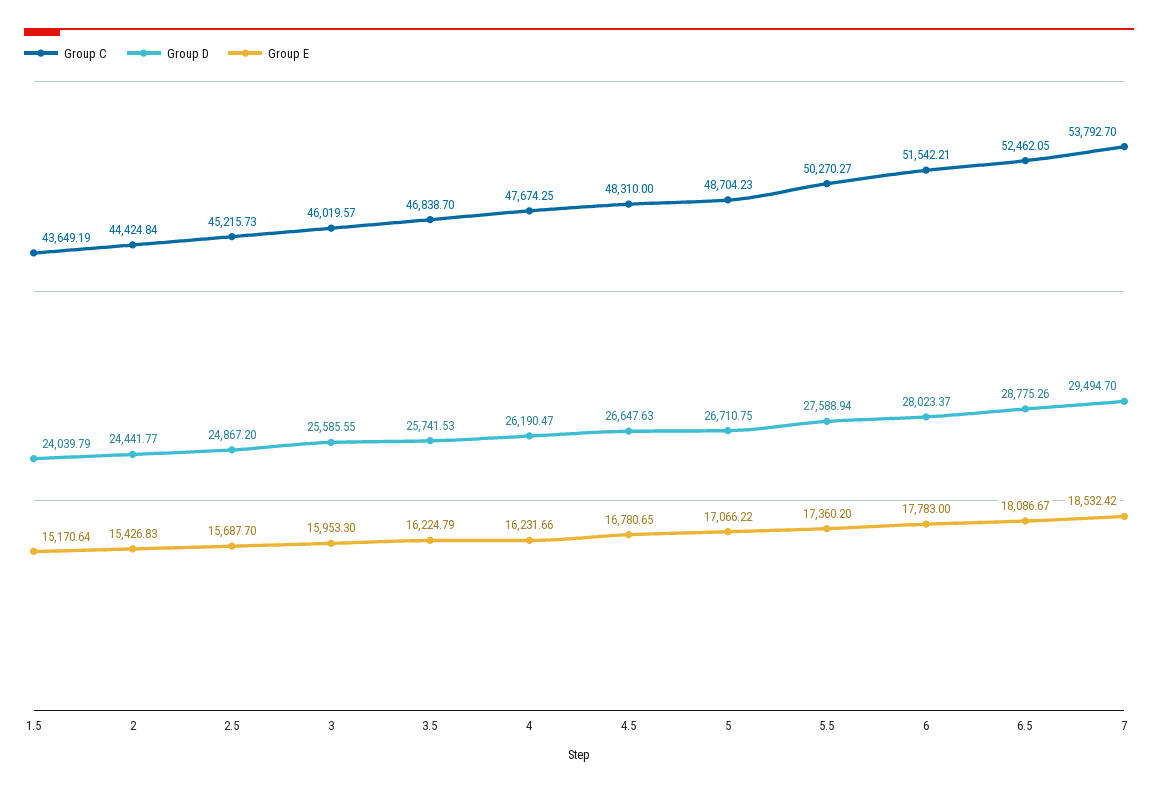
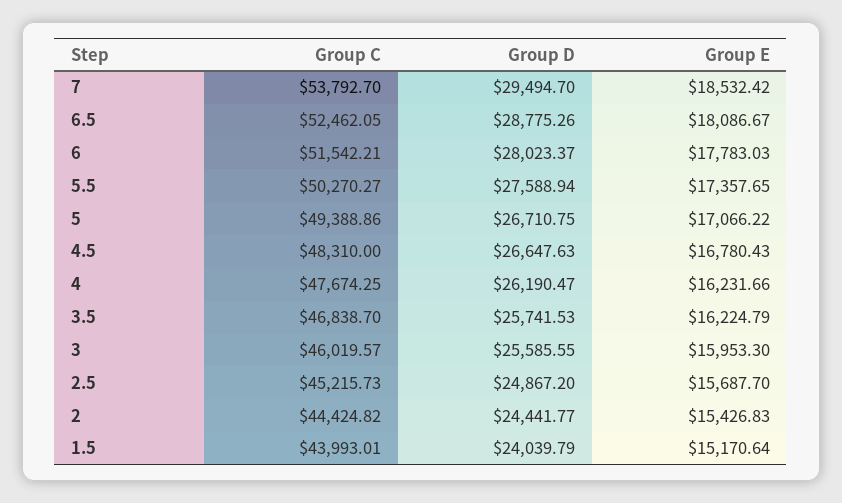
  {
    "Group C": {
-     "1.5": 43649.19,
+     "1.5": 43993.01,
-     "2": 44424.84,
+     "2": 44424.82,
      "2.5": 45215.73,
      "3": 46019.57,
      "3.5": 46838.7,
      "4": 47674.25,
      "4.5": 48310,
-     "5": 48704.23,
+     "5": 49388.86,
      "5.5": 50270.27,
      "6": 51542.21,
      "6.5": 52462.05,
      "7": 53792.7
    },
    "Group D": {
      "1.5": 24039.79,
      "2": 24441.77,
      "2.5": 24867.2,
      "3": 25585.55,
      "3.5": 25741.53,
      "4": 26190.47,
      "4.5": 26647.63,
      "5": 26710.75,
      "5.5": 27588.94,
      "6": 28023.37,
      "6.5": 28775.26,
      "7": 29494.7
    },
    "Group E": {
      "1.5": 15170.64,
      "2": 15426.83,
      "2.5": 15687.7,
      "3": 15953.3,
      "3.5": 16224.79,
      "4": 16231.66,
-     "4.5": 16780.65,
+     "4.5": 16780.43,
      "5": 17066.22,
-     "5.5": 17360.2,
+     "5.5": 17357.65,
-     "6": 17783,
+     "6": 17783.03,
      "6.5": 18086.67,
      "7": 18532.42
    }
  }

